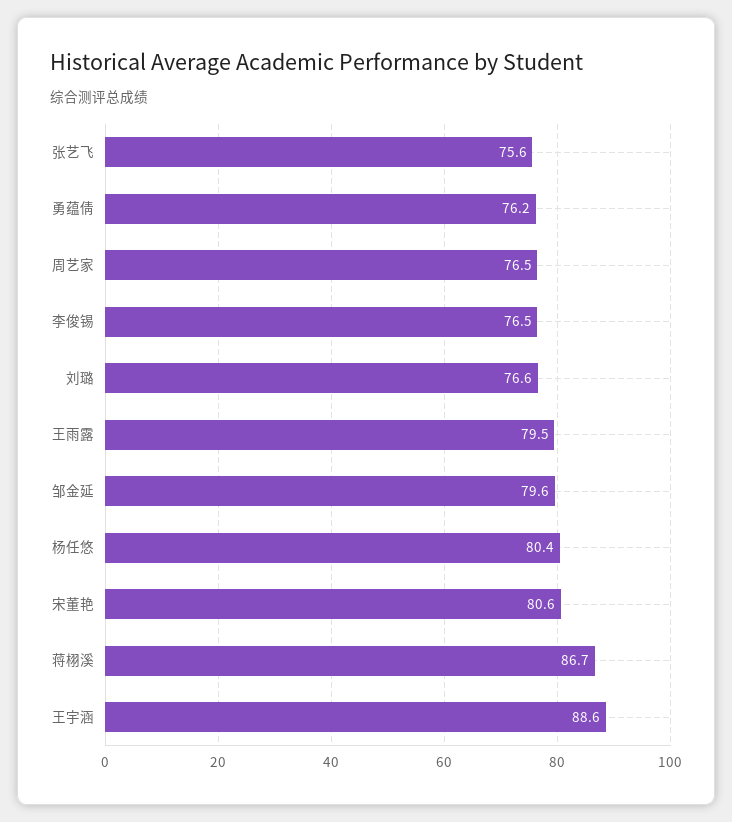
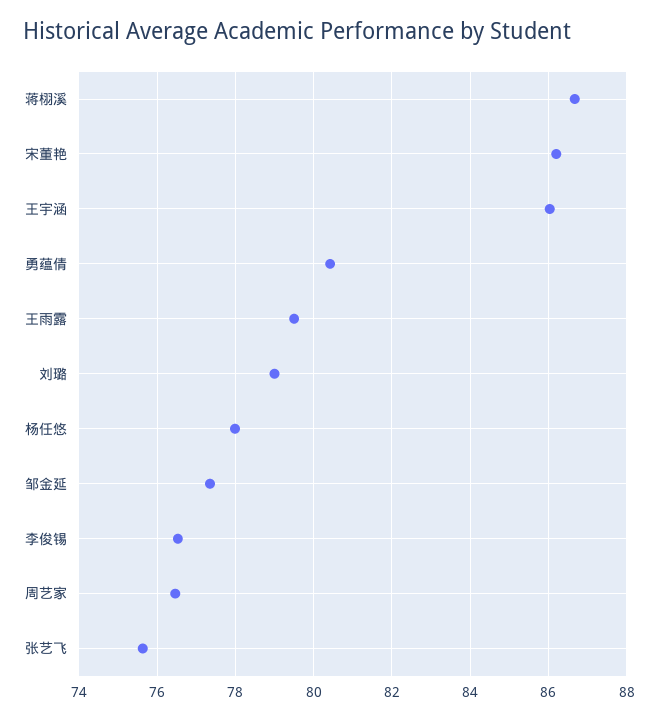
  {
    "张艺飞": 75.6,
-   "勇蕴倩": 76.2,
+   "勇蕴倩": 80.4,
    "周艺家": 76.5,
    "李俊锡": 76.5,
-   "刘璐": 76.6,
+   "刘璐": 79,
    "王雨露": 79.5,
-   "邹金延": 79.6,
+   "邹金延": 77.4,
-   "杨任悠": 80.4,
+   "杨任悠": 78,
-   "宋董艳": 80.6,
+   "宋董艳": 86.2,
    "蒋栩溪": 86.7,
-   "王宇涵": 88.6
+   "王宇涵": 86
  }

